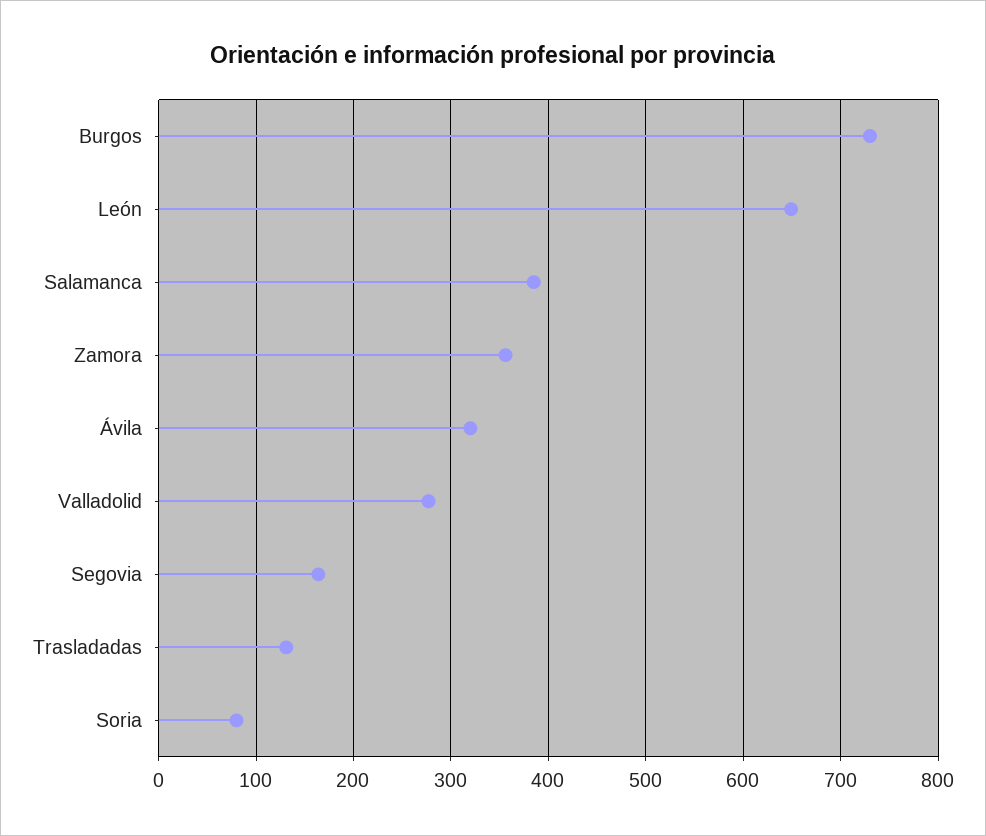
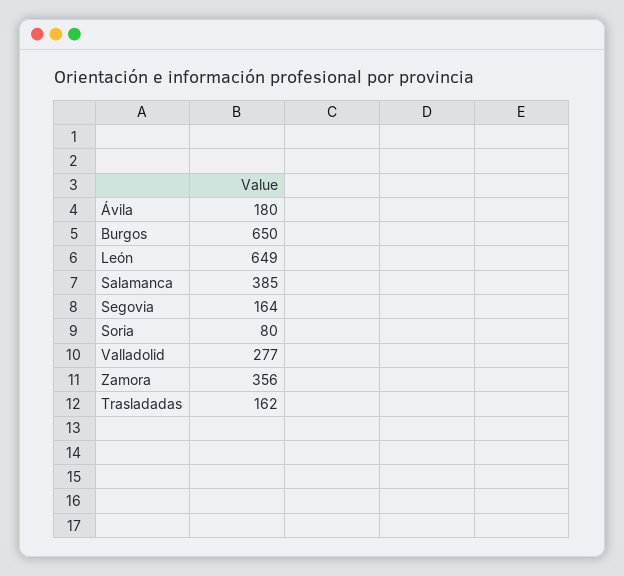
  {
-   "Burgos": 730,
+   "Burgos": 650,
    "León": 649,
    "Salamanca": 385,
    "Zamora": 356,
-   "Ávila": 320,
+   "Ávila": 180,
    "Valladolid": 277,
    "Segovia": 164,
-   "Trasladadas": 130,
+   "Trasladadas": 162,
    "Soria": 80
  }

